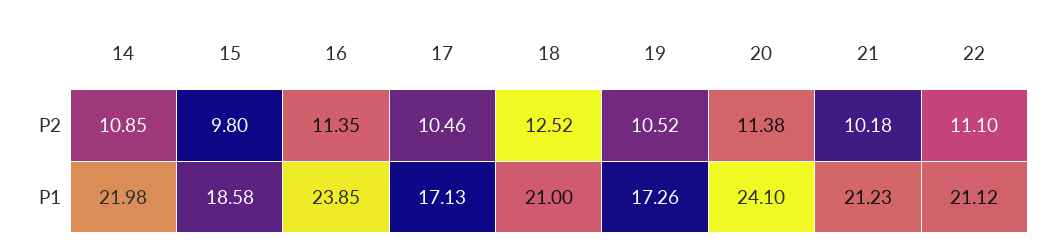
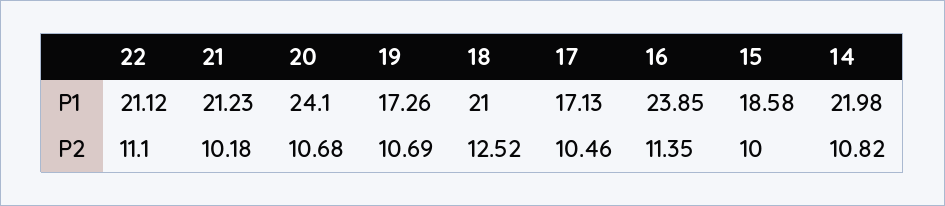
  {
    "14": {
-     "P2": 10.85,
+     "P2": 10.82,
      "P1": 21.98
    },
    "15": {
-     "P2": 9.8,
+     "P2": 10,
      "P1": 18.58
    },
    "16": {
      "P2": 11.35,
      "P1": 23.85
    },
    "17": {
      "P2": 10.46,
      "P1": 17.13
    },
    "18": {
      "P2": 12.52,
      "P1": 21
    },
    "19": {
-     "P2": 10.52,
+     "P2": 10.69,
      "P1": 17.26
    },
    "20": {
-     "P2": 11.38,
+     "P2": 10.68,
      "P1": 24.1
    },
    "21": {
      "P2": 10.18,
      "P1": 21.23
    },
    "22": {
      "P2": 11.1,
      "P1": 21.12
    }
  }

